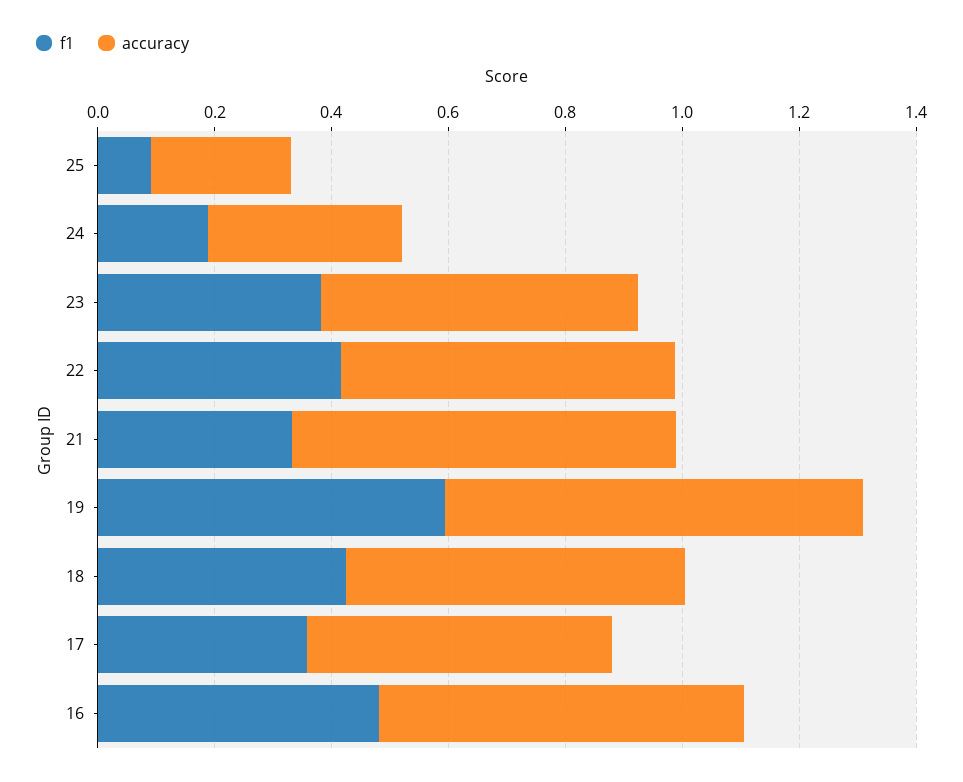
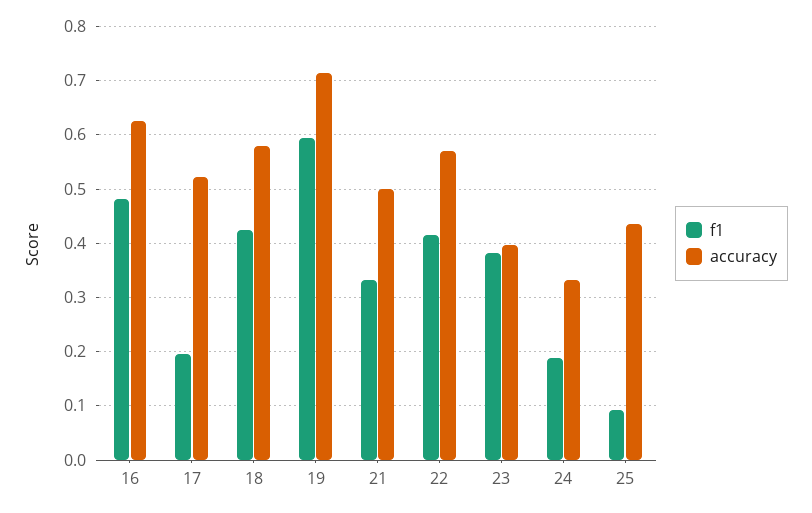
  {
    "f1": {
      "25": 0.1,
      "24": 0.18,
      "23": 0.38,
      "22": 0.42,
      "21": 0.34,
      "19": 0.6,
      "18": 0.42,
-     "17": 0.35,
+     "17": 0.2,
      "16": 0.48
    },
    "accuracy": {
-     "25": 0.25,
+     "25": 0.44,
      "24": 0.34,
-     "23": 0.55,
+     "23": 0.4,
      "22": 0.58,
-     "21": 0.65,
+     "21": 0.5,
      "19": 0.72,
      "18": 0.58,
      "17": 0.52,
      "16": 0.62
    }
  }

